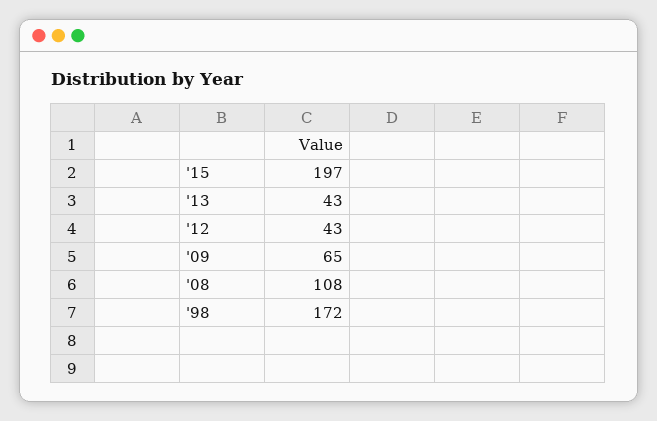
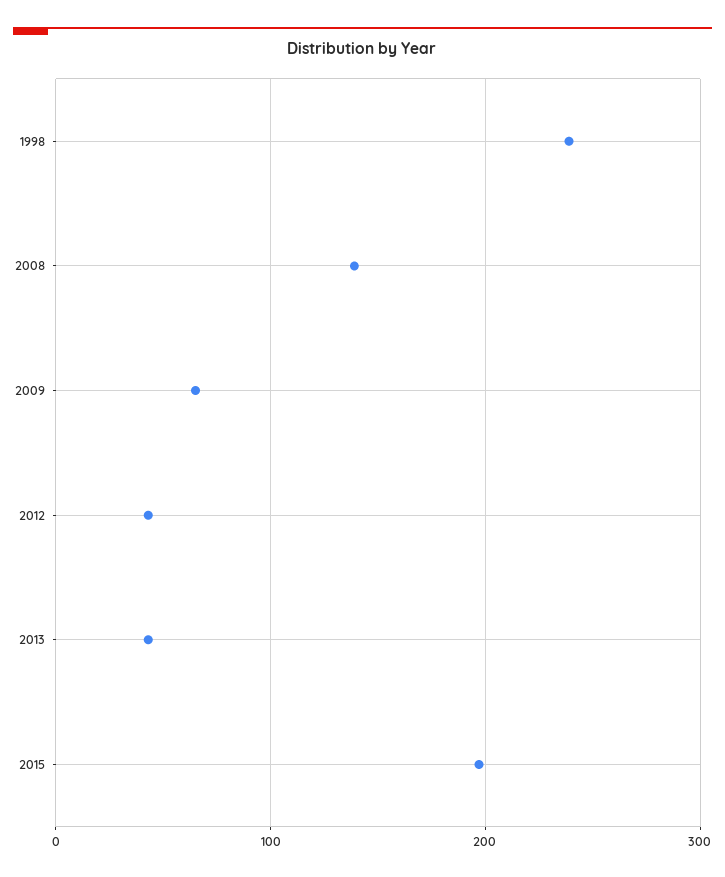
  {
    "'15": 197,
    "'13": 43,
    "'12": 43,
    "'09": 65,
-   "'08": 108,
+   "'08": 140,
-   "'98": 172
+   "'98": 240
  }

